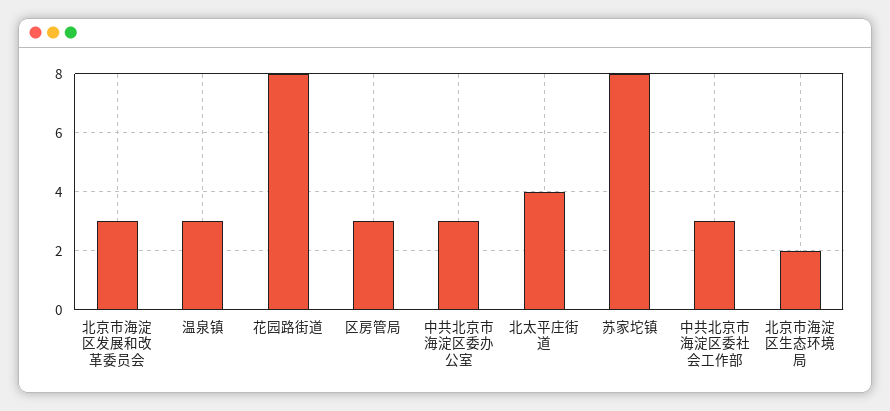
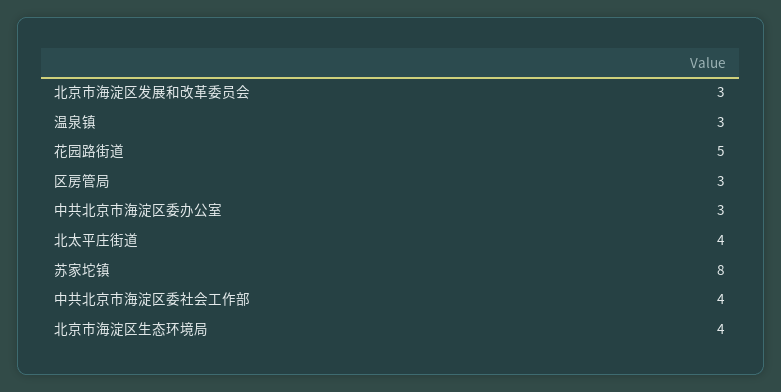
  {
    "北京市海淀区发展和改革委员会": 3,
    "温泉镇": 3,
-   "花园路街道": 8,
+   "花园路街道": 5,
    "区房管局": 3,
    "中共北京市海淀区委办公室": 3,
    "北太平庄街道": 4,
    "苏家坨镇": 8,
-   "中共北京市海淀区委社会工作部": 3,
+   "中共北京市海淀区委社会工作部": 4,
-   "北京市海淀区生态环境局": 2
+   "北京市海淀区生态环境局": 4
  }

